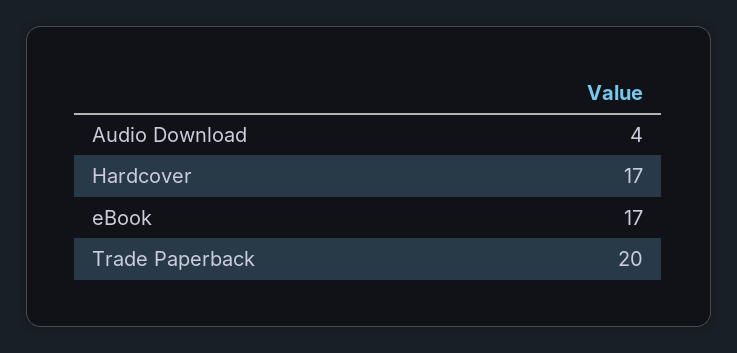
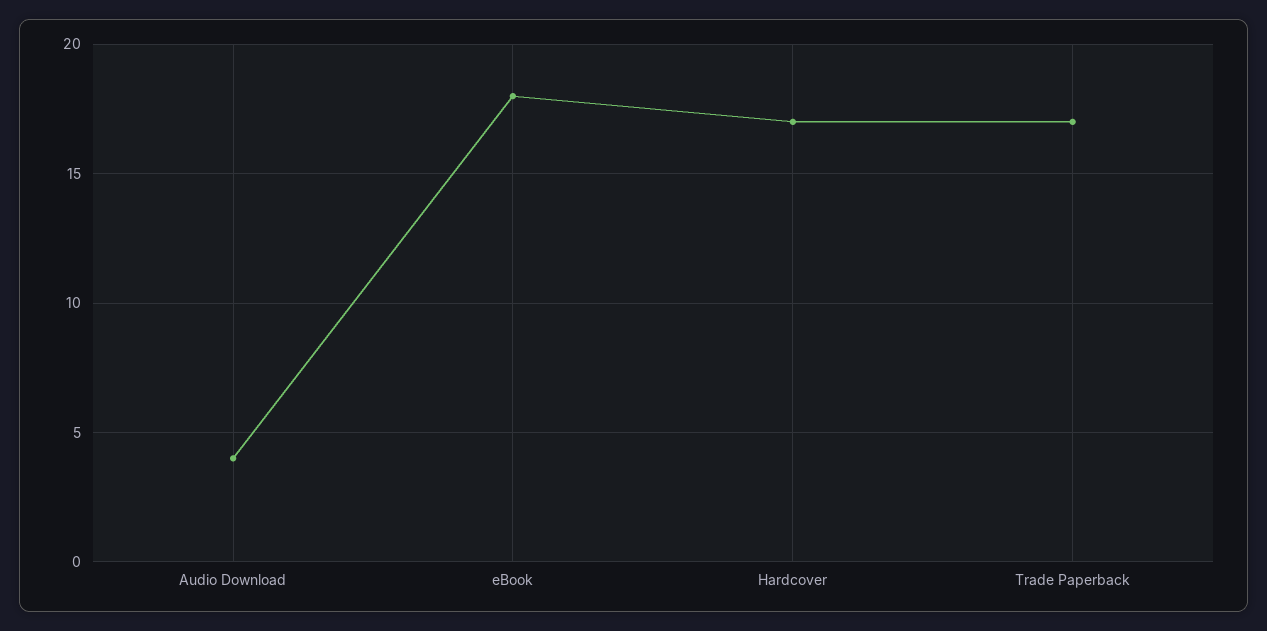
  {
    "Audio Download": 4,
    "Hardcover": 17,
-   "eBook": 17,
+   "eBook": 18,
-   "Trade Paperback": 20
+   "Trade Paperback": 17
  }

